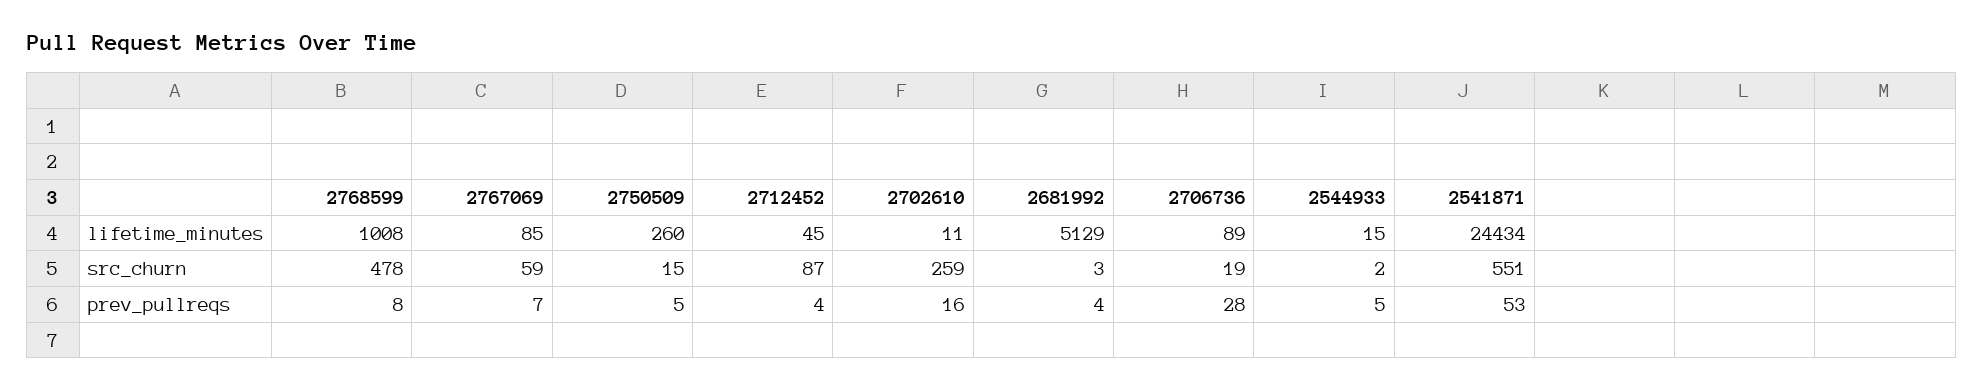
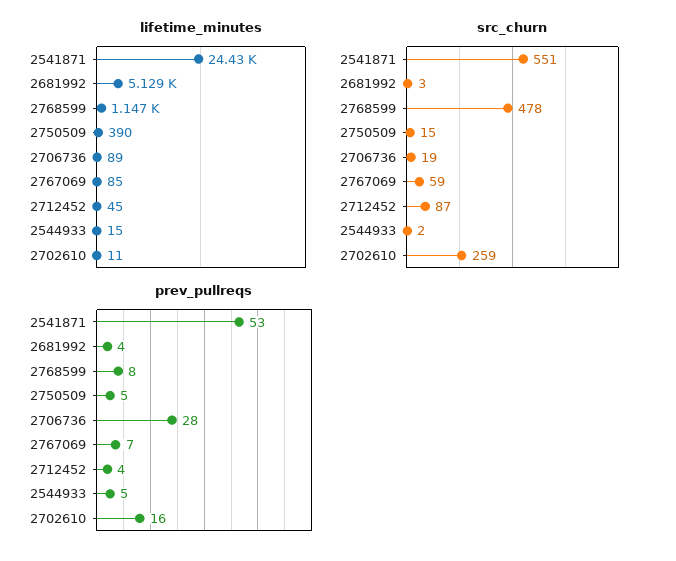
  {
    "lifetime_minutes": {
-     "2768599": 1008,
+     "2768599": 1147,
      "2767069": 85,
-     "2750509": 260,
+     "2750509": 390,
      "2712452": 45,
      "2702610": 11,
      "2681992": 5129,
      "2706736": 89,
      "2544933": 15,
      "2541871": 24434
    },
    "src_churn": {
      "2768599": 478,
      "2767069": 59,
      "2750509": 15,
      "2712452": 87,
      "2702610": 259,
      "2681992": 3,
      "2706736": 19,
      "2544933": 2,
      "2541871": 551
    },
    "prev_pullreqs": {
      "2768599": 8,
      "2767069": 7,
      "2750509": 5,
      "2712452": 4,
      "2702610": 16,
      "2681992": 4,
      "2706736": 28,
      "2544933": 5,
      "2541871": 53
    }
  }

